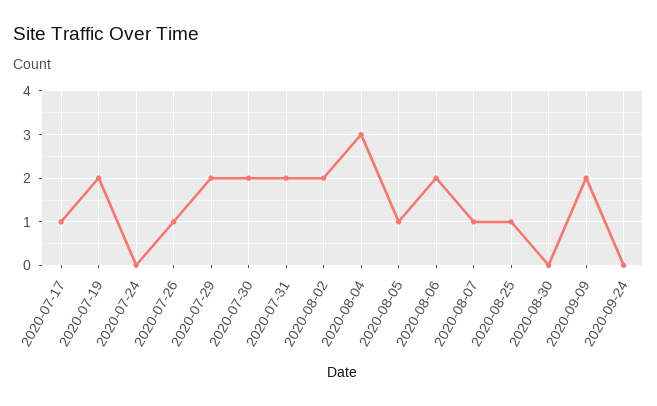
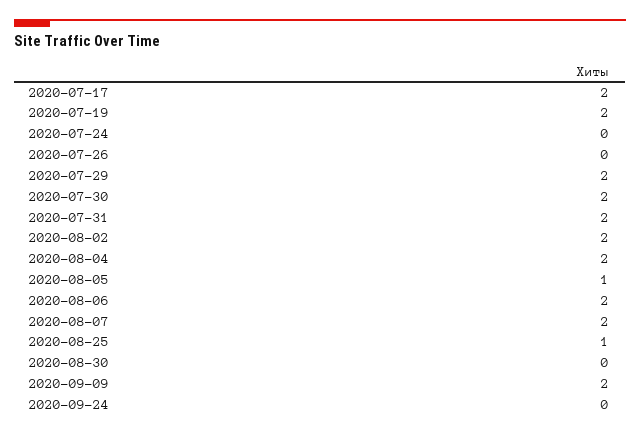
  {
-   "2020-07-17": 1,
+   "2020-07-17": 2,
    "2020-07-19": 2,
    "2020-07-24": 0,
-   "2020-07-26": 1,
+   "2020-07-26": 0,
    "2020-07-29": 2,
    "2020-07-30": 2,
    "2020-07-31": 2,
    "2020-08-02": 2,
-   "2020-08-04": 3,
+   "2020-08-04": 2,
    "2020-08-05": 1,
    "2020-08-06": 2,
-   "2020-08-07": 1,
+   "2020-08-07": 2,
    "2020-08-25": 1,
    "2020-08-30": 0,
    "2020-09-09": 2,
    "2020-09-24": 0
  }

